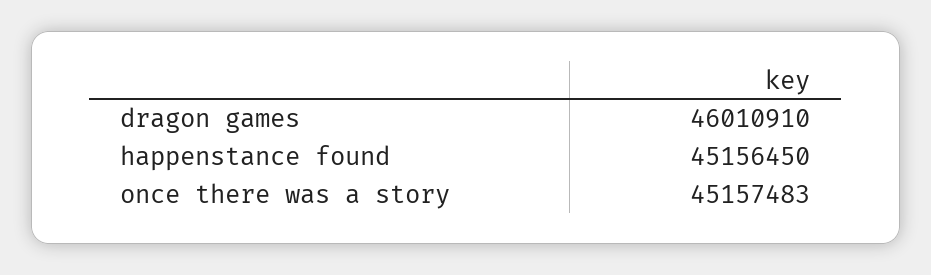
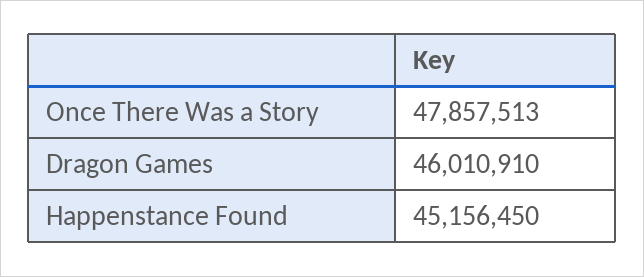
  {
    "dragon games": 46010910,
    "happenstance found": 45156450,
-   "once there was a story": 45157483
+   "once there was a story": 47857513
  }

